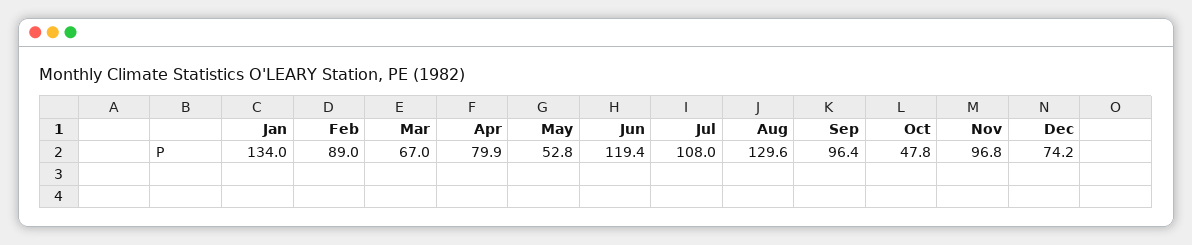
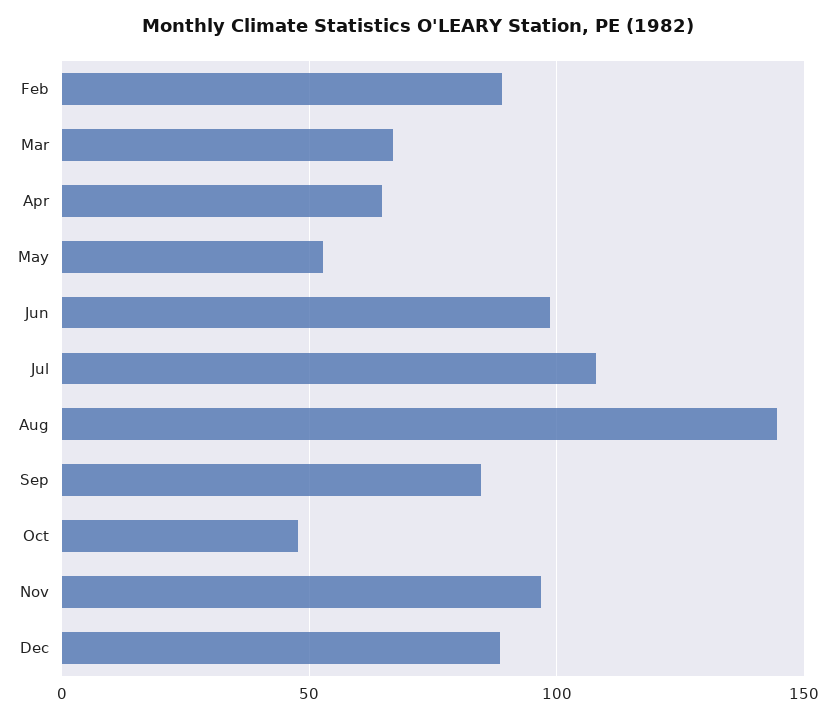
  {
-   "Jan": 134,
    "Feb": 89,
    "Mar": 67,
-   "Apr": 79.9,
+   "Apr": 65,
    "May": 52.8,
-   "Jun": 119.4,
+   "Jun": 100,
    "Jul": 108,
-   "Aug": 129.6,
+   "Aug": 145,
-   "Sep": 96.4,
+   "Sep": 85,
    "Oct": 47.8,
    "Nov": 96.8,
-   "Dec": 74.2
+   "Dec": 90
  }

